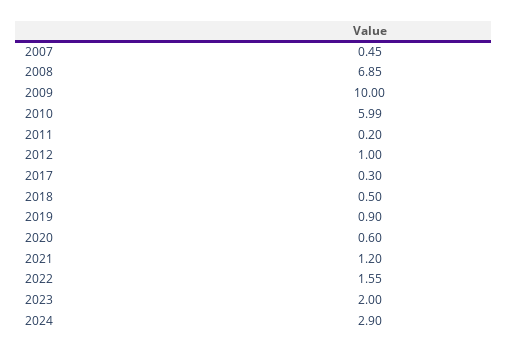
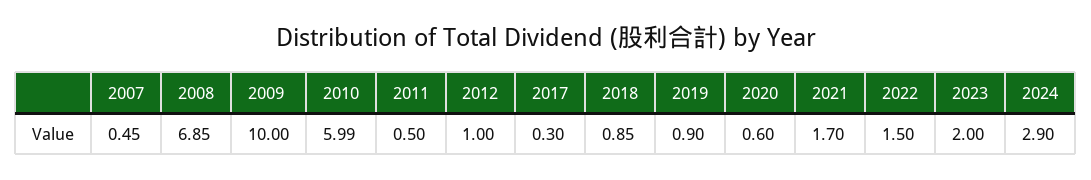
  {
    "2007": 0.45,
    "2008": 6.85,
    "2009": 10,
    "2010": 5.99,
-   "2011": 0.2,
+   "2011": 0.5,
    "2012": 1,
    "2017": 0.3,
-   "2018": 0.5,
+   "2018": 0.85,
    "2019": 0.9,
    "2020": 0.6,
-   "2021": 1.2,
+   "2021": 1.7,
-   "2022": 1.55,
+   "2022": 1.5,
    "2023": 2,
    "2024": 2.9
  }

